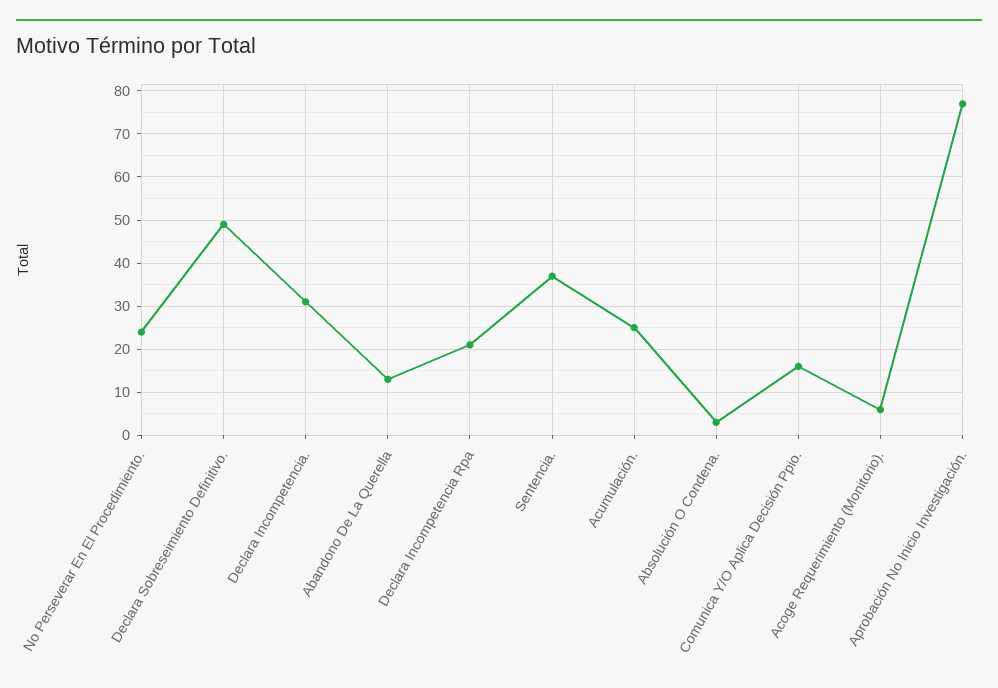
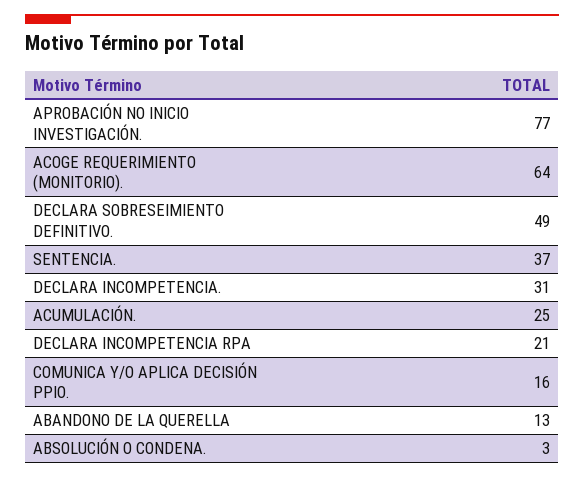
  {
-   "No Perseverar En El Procedimiento.": 25,
    "Declara Sobreseimiento Definitivo.": 49,
    "Declara Incompetencia.": 31,
    "Abandono De La Querella": 13,
    "Declara Incompetencia Rpa": 21,
    "Sentencia.": 37,
    "Acumulación.": 25,
    "Absolución O Condena.": 3,
    "Comunica Y/O Aplica Decisión Ppio.": 16,
-   "Acoge Requerimiento (Monitorio).": 5,
+   "Acoge Requerimiento (Monitorio).": 64,
    "Aprobación No Inicio Investigación.": 77
  }

